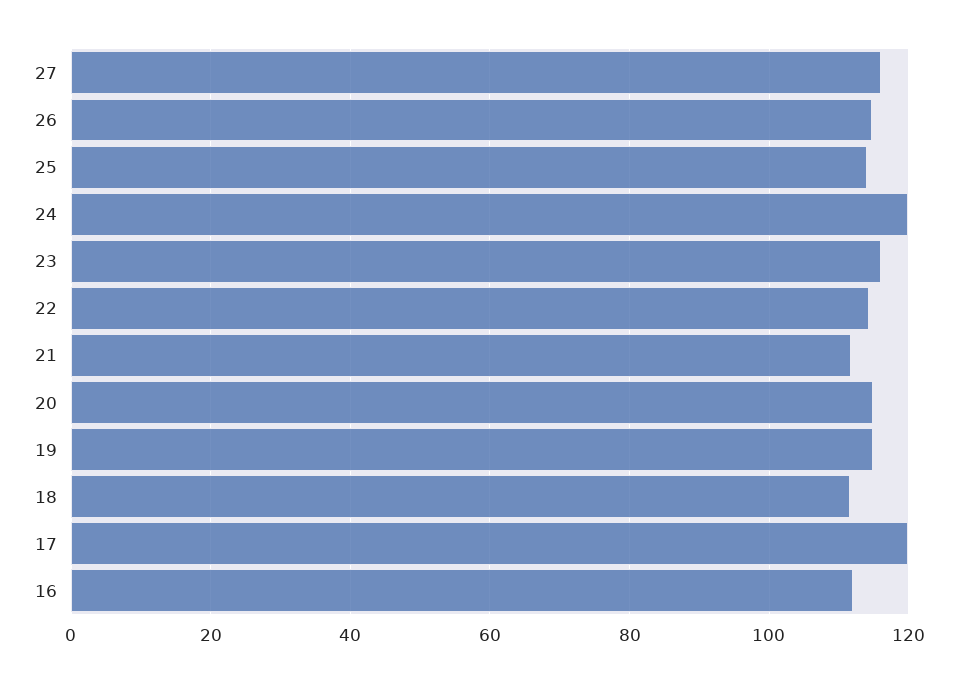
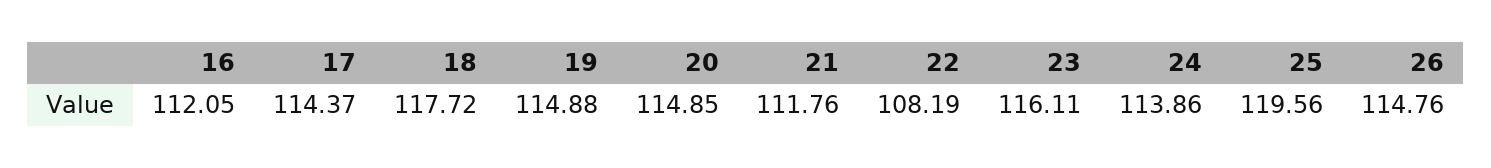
  {
-   "27": 116,
    "26": 114.76,
-   "25": 114,
+   "25": 119.56,
-   "24": 120,
+   "24": 113.86,
    "23": 116.11,
-   "22": 114,
+   "22": 108.19,
    "21": 111.76,
    "20": 114.85,
    "19": 114.88,
-   "18": 112,
+   "18": 117.72,
-   "17": 120,
+   "17": 114.37,
    "16": 112.05
  }

